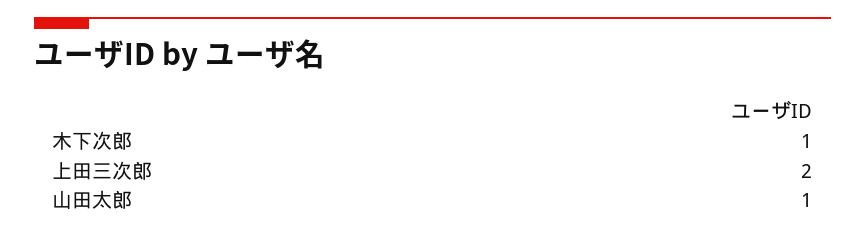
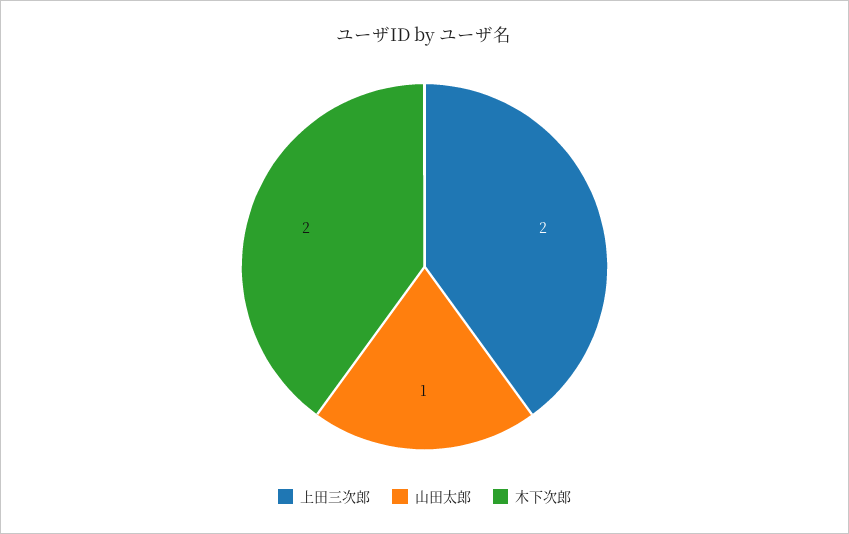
  {
-   "木下次郎": 1,
+   "木下次郎": 2,
    "上田三次郎": 2,
    "山田太郎": 1
  }

